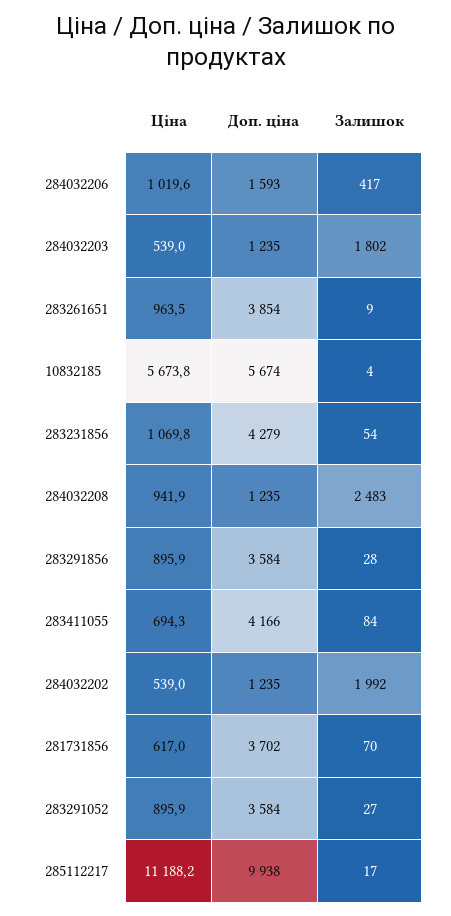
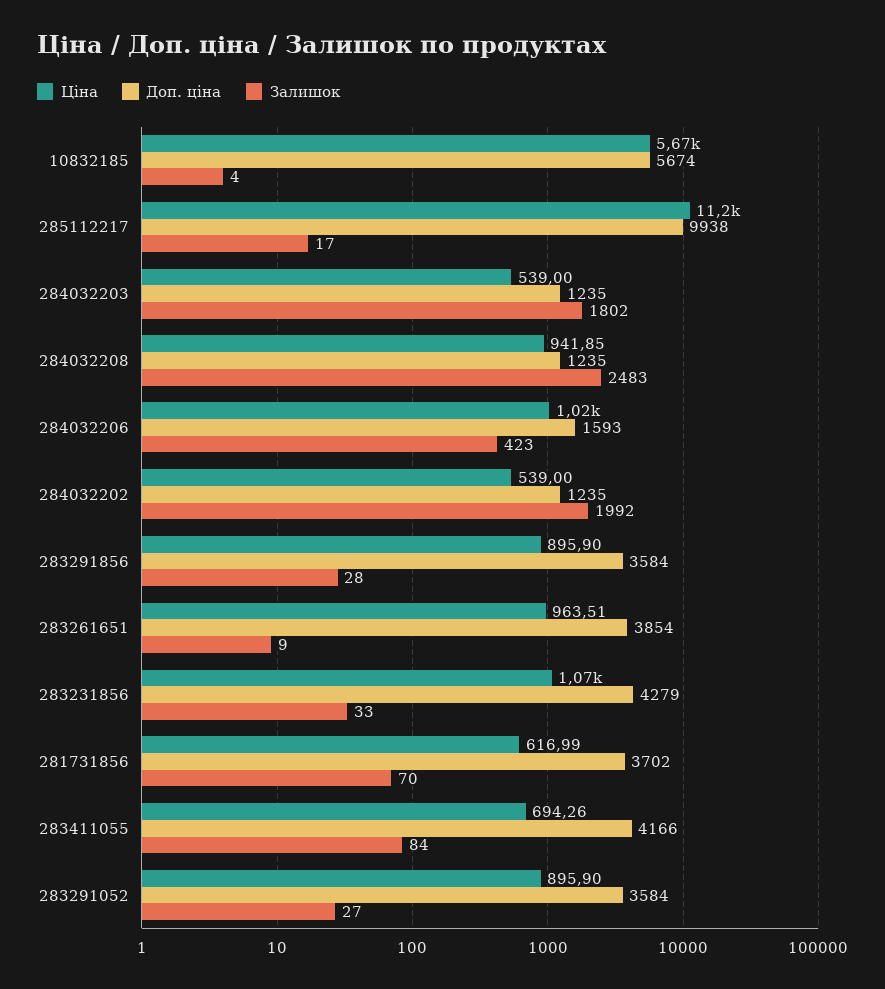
  {
    "Ціна": {
      "284032206": 1019.6,
      "284032203": 539,
      "283261651": 963.51,
      "10832185": 5673.8,
      "283231856": 1069.8,
      "284032208": 941.85,
      "283291856": 895.9,
      "283411055": 694.26,
      "284032202": 539,
      "281731856": 616.99,
      "283291052": 895.9,
      "285112217": 11188.2
    },
    "Доп. ціна": {
      "284032206": 1593,
      "284032203": 1235,
      "283261651": 3854,
      "10832185": 5674,
      "283231856": 4279,
      "284032208": 1235,
      "283291856": 3584,
      "283411055": 4166,
      "284032202": 1235,
      "281731856": 3702,
      "283291052": 3584,
      "285112217": 9938
    },
    "Залишок": {
-     "284032206": 417,
+     "284032206": 423,
      "284032203": 1802,
      "283261651": 9,
      "10832185": 4,
-     "283231856": 54,
+     "283231856": 33,
      "284032208": 2483,
      "283291856": 28,
      "283411055": 84,
      "284032202": 1992,
      "281731856": 70,
      "283291052": 27,
      "285112217": 17
    }
  }

